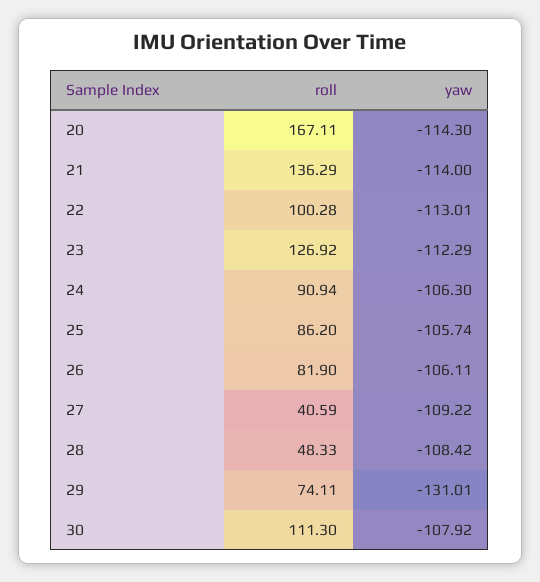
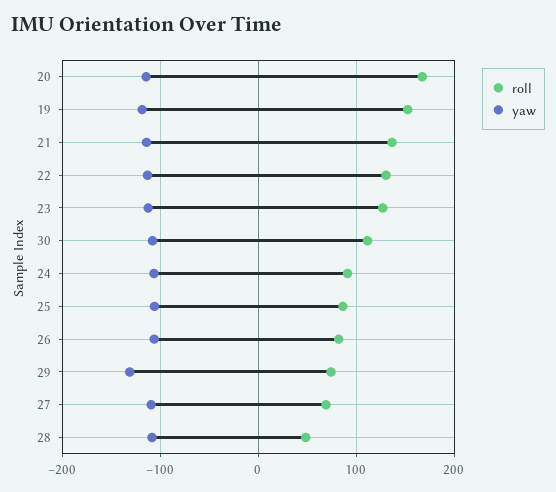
  {
    "roll": {
      "20": 167.11,
      "21": 136.29,
-     "22": 100.28,
+     "22": 130,
      "23": 126.92,
      "24": 90.94,
      "25": 86.2,
      "26": 81.9,
-     "27": 40.59,
+     "27": 70,
      "28": 48.33,
      "29": 74.11,
-     "30": 111.3
+     "30": 111.3,
+     "19": 150
    },
    "yaw": {
      "20": -114.3,
      "21": -114,
      "22": -113.01,
      "23": -112.29,
      "24": -106.3,
      "25": -105.74,
      "26": -106.11,
      "27": -109.22,
      "28": -108.42,
      "29": -131.01,
-     "30": -107.92
+     "30": -107.92,
+     "19": -120
    }
  }

